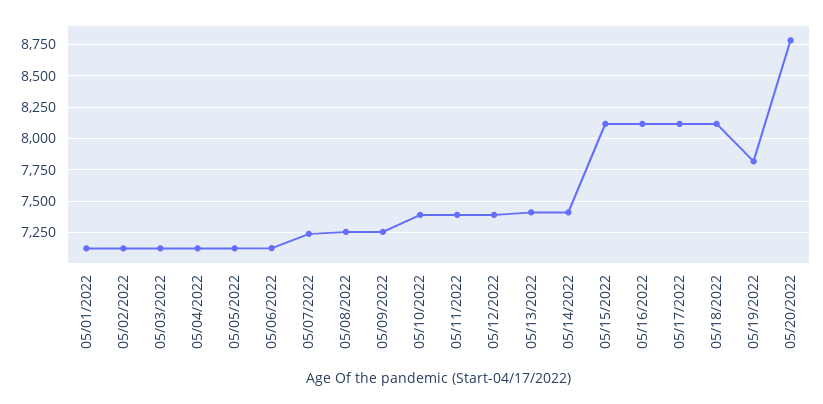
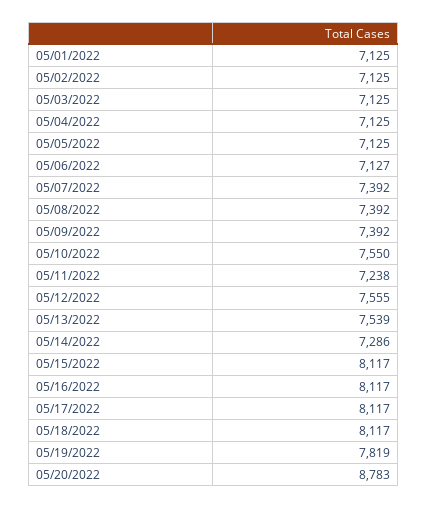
  {
    "05/01/2022": 7125,
    "05/02/2022": 7125,
    "05/03/2022": 7125,
    "05/04/2022": 7125,
    "05/05/2022": 7125,
    "05/06/2022": 7127,
-   "05/07/2022": 7250,
+   "05/07/2022": 7392,
-   "05/08/2022": 7250,
+   "05/08/2022": 7392,
-   "05/09/2022": 7250,
+   "05/09/2022": 7392,
-   "05/10/2022": 7400,
+   "05/10/2022": 7550,
-   "05/11/2022": 7400,
+   "05/11/2022": 7238,
-   "05/12/2022": 7400,
+   "05/12/2022": 7555,
-   "05/13/2022": 7400,
+   "05/13/2022": 7539,
-   "05/14/2022": 7400,
+   "05/14/2022": 7286,
    "05/15/2022": 8117,
    "05/16/2022": 8117,
    "05/17/2022": 8117,
    "05/18/2022": 8117,
    "05/19/2022": 7819,
    "05/20/2022": 8783
  }

